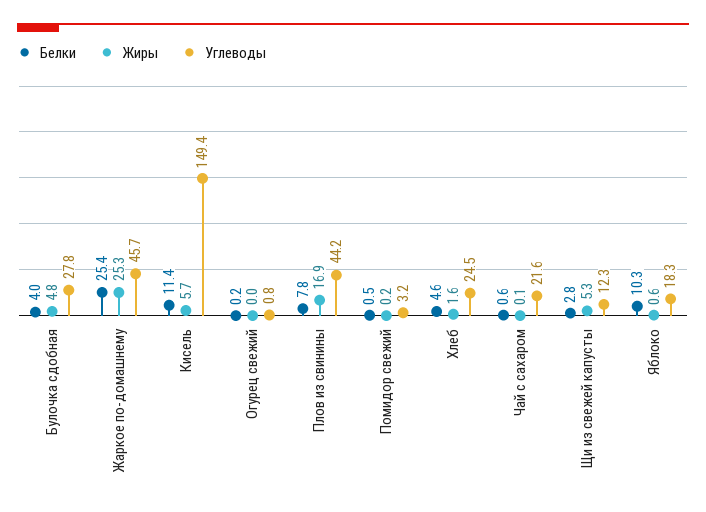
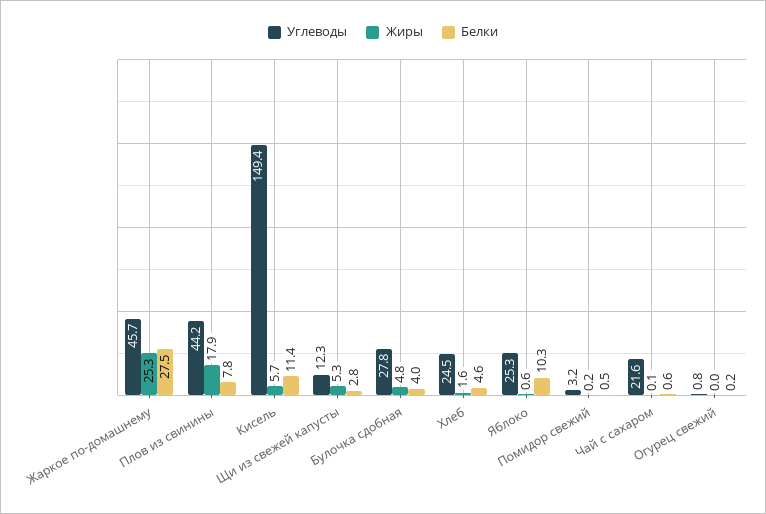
  {
    "Белки": {
      "Булочка сдобная": 4,
-     "Жаркое по-домашнему": 25.4,
+     "Жаркое по-домашнему": 27.5,
      "Кисель": 11.4,
      "Огурец свежий": 0.2,
      "Плов из свинины": 7.8,
      "Помидор свежий": 0.5,
      "Хлеб": 4.6,
      "Чай с сахаром": 0.6,
      "Щи из свежей капусты": 2.8,
      "Яблоко": 10.3
    },
    "Жиры": {
      "Булочка сдобная": 4.8,
      "Жаркое по-домашнему": 25.3,
      "Кисель": 5.7,
      "Огурец свежий": 0,
-     "Плов из свинины": 16.9,
+     "Плов из свинины": 17.9,
      "Помидор свежий": 0.2,
      "Хлеб": 1.6,
      "Чай с сахаром": 0.1,
      "Щи из свежей капусты": 5.3,
      "Яблоко": 0.6
    },
    "Углеводы": {
      "Булочка сдобная": 27.8,
      "Жаркое по-домашнему": 45.7,
      "Кисель": 149.4,
      "Огурец свежий": 0.8,
      "Плов из свинины": 44.2,
      "Помидор свежий": 3.2,
      "Хлеб": 24.5,
      "Чай с сахаром": 21.6,
      "Щи из свежей капусты": 12.3,
-     "Яблоко": 18.3
+     "Яблоко": 25.3
    }
  }

